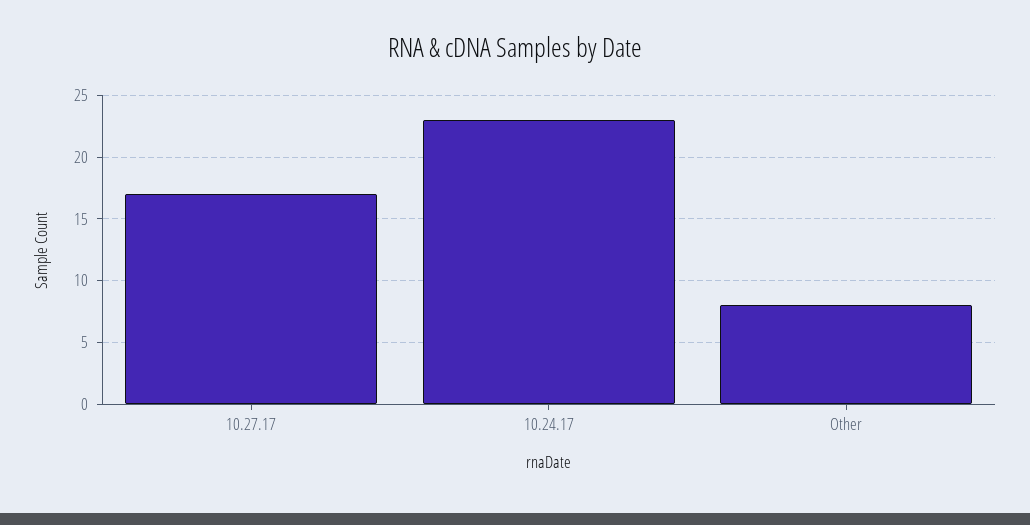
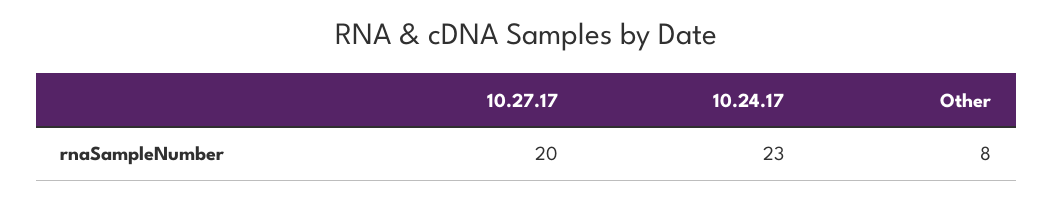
  {
-   "10.27.17": 17,
+   "10.27.17": 20,
    "10.24.17": 23,
    "Other": 8
  }

